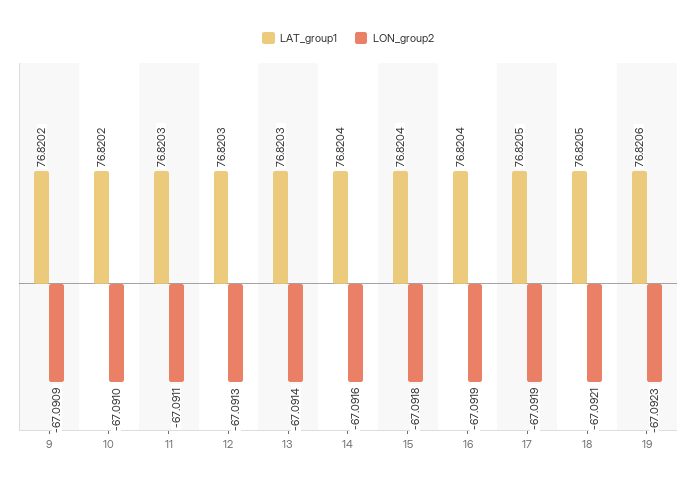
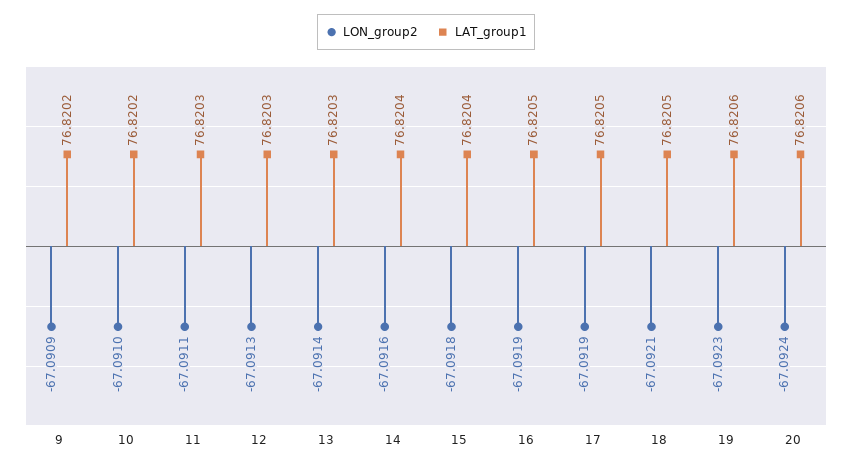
  {
    "LAT_group1": {
      "9": 76.8202,
      "10": 76.8202,
      "11": 76.8203,
      "12": 76.8203,
      "13": 76.8203,
      "14": 76.8204,
      "15": 76.8204,
-     "16": 76.8204,
+     "16": 76.8205,
      "17": 76.8205,
      "18": 76.8205,
-     "19": 76.8206
+     "19": 76.8206,
+     "20": 76.8206
    },
    "LON_group2": {
      "9": -67.0909,
      "10": -67.091,
      "11": -67.0911,
      "12": -67.0913,
      "13": -67.0914,
      "14": -67.0916,
      "15": -67.0918,
      "16": -67.0919,
      "17": -67.0919,
      "18": -67.0921,
-     "19": -67.0923
+     "19": -67.0923,
+     "20": -67.0924
    }
  }

